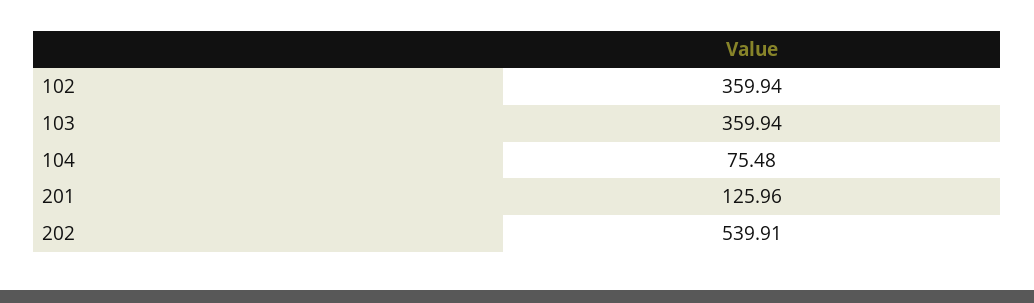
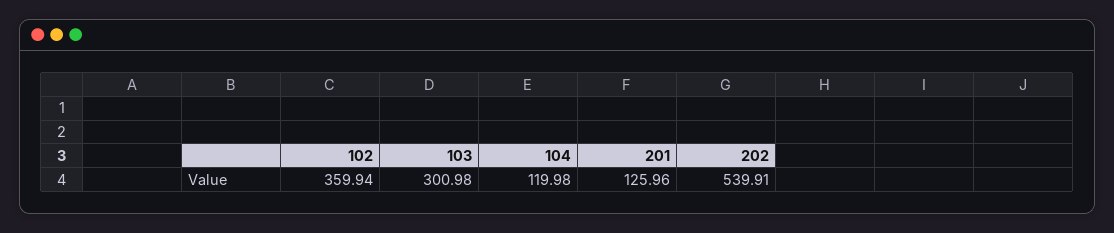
  {
    "102": 359.94,
-   "103": 359.94,
+   "103": 300.98,
-   "104": 75.48,
+   "104": 119.98,
    "201": 125.96,
    "202": 539.91
  }

